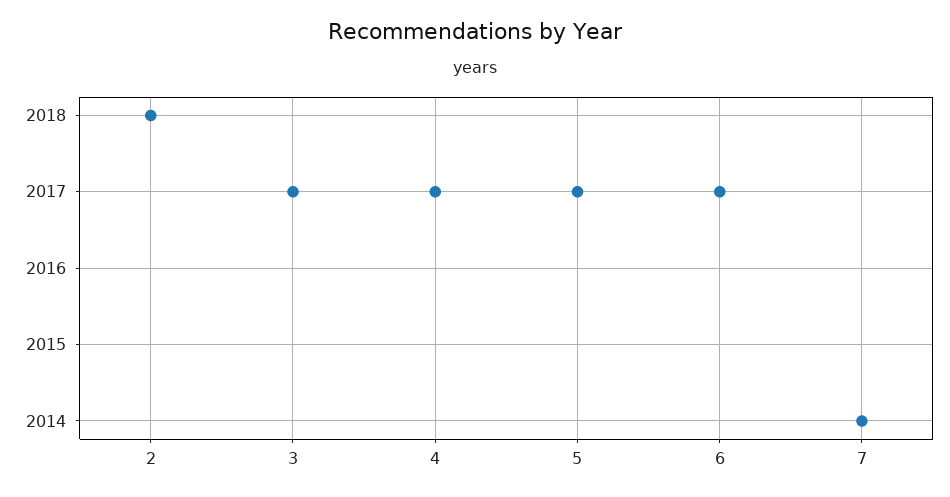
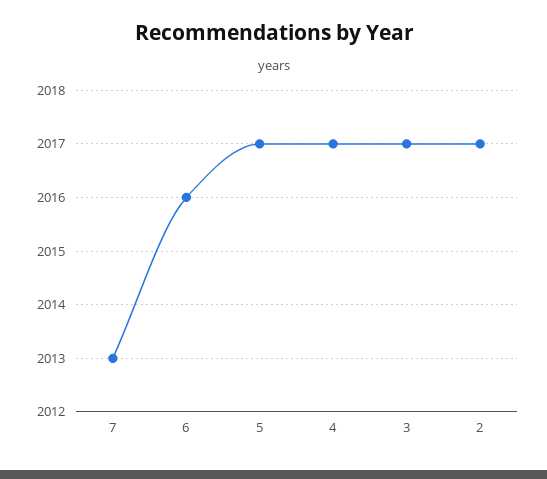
  {
-   "2": 2018,
+   "2": 2017,
    "3": 2017,
    "4": 2017,
    "5": 2017,
-   "6": 2017,
+   "6": 2016,
-   "7": 2014
+   "7": 2013
  }

